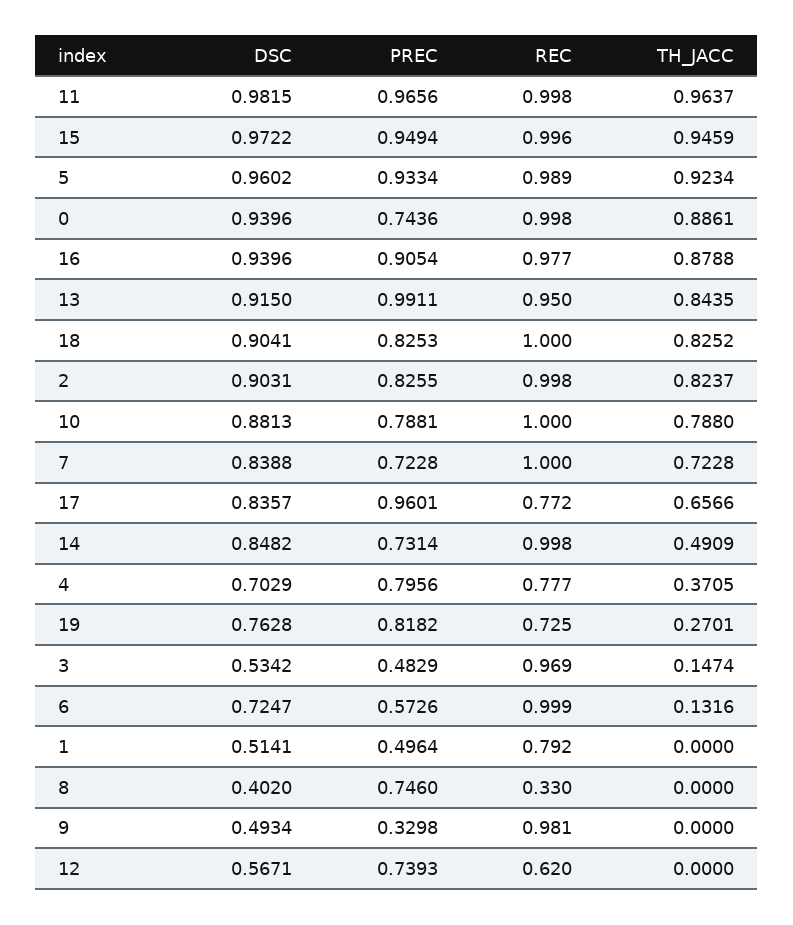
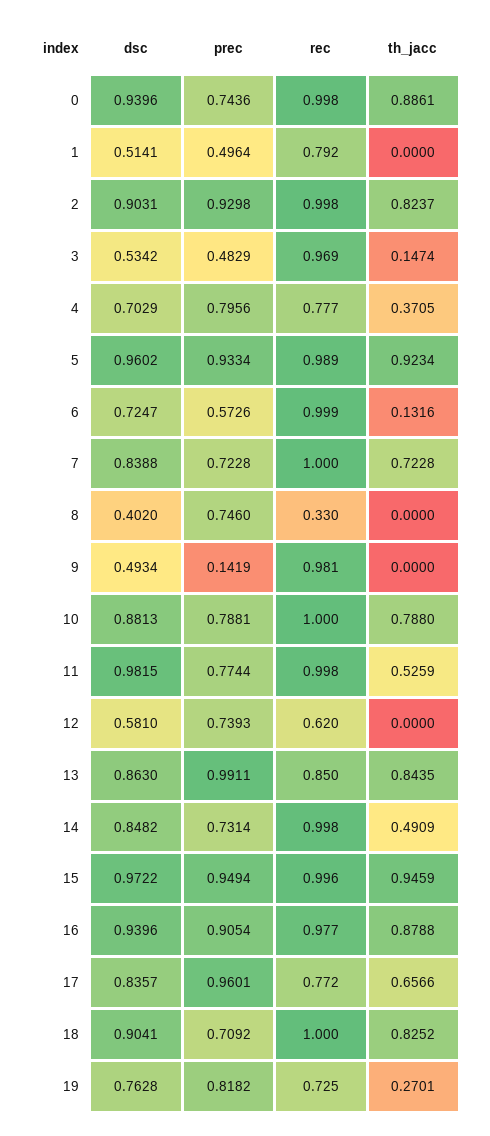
  {
    "DSC": {
      "11": 0.9815,
      "15": 0.9722,
      "5": 0.9602,
      "0": 0.9396,
      "16": 0.9396,
-     "13": 0.915,
+     "13": 0.863,
      "18": 0.9041,
      "2": 0.9031,
      "10": 0.8813,
      "7": 0.8388,
      "17": 0.8357,
      "14": 0.8482,
      "4": 0.7029,
      "19": 0.7628,
      "3": 0.5342,
      "6": 0.7247,
      "1": 0.5141,
      "8": 0.402,
      "9": 0.4934,
-     "12": 0.5671
+     "12": 0.581
    },
    "PREC": {
-     "11": 0.9656,
+     "11": 0.7744,
      "15": 0.9494,
      "5": 0.9334,
      "0": 0.7436,
      "16": 0.9054,
      "13": 0.9911,
-     "18": 0.8253,
+     "18": 0.7092,
-     "2": 0.8255,
+     "2": 0.9298,
      "10": 0.7881,
      "7": 0.7228,
      "17": 0.9601,
      "14": 0.7314,
      "4": 0.7956,
      "19": 0.8182,
      "3": 0.4829,
      "6": 0.5726,
      "1": 0.4964,
      "8": 0.746,
-     "9": 0.3298,
+     "9": 0.1419,
      "12": 0.7393
    },
    "REC": {
      "11": 0.998,
      "15": 0.996,
      "5": 0.989,
      "0": 0.998,
      "16": 0.977,
-     "13": 0.95,
+     "13": 0.85,
      "18": 1,
      "2": 0.998,
      "10": 1,
      "7": 1,
      "17": 0.772,
      "14": 0.998,
      "4": 0.777,
      "19": 0.725,
      "3": 0.969,
      "6": 0.999,
      "1": 0.792,
      "8": 0.33,
      "9": 0.981,
      "12": 0.62
    },
    "TH_JACC": {
-     "11": 0.9637,
+     "11": 0.5259,
      "15": 0.9459,
      "5": 0.9234,
      "0": 0.8861,
      "16": 0.8788,
      "13": 0.8435,
      "18": 0.8252,
      "2": 0.8237,
      "10": 0.788,
      "7": 0.7228,
      "17": 0.6566,
      "14": 0.4909,
      "4": 0.3705,
      "19": 0.2701,
      "3": 0.1474,
      "6": 0.1316,
      "1": 0,
      "8": 0,
      "9": 0,
      "12": 0
    }
  }

